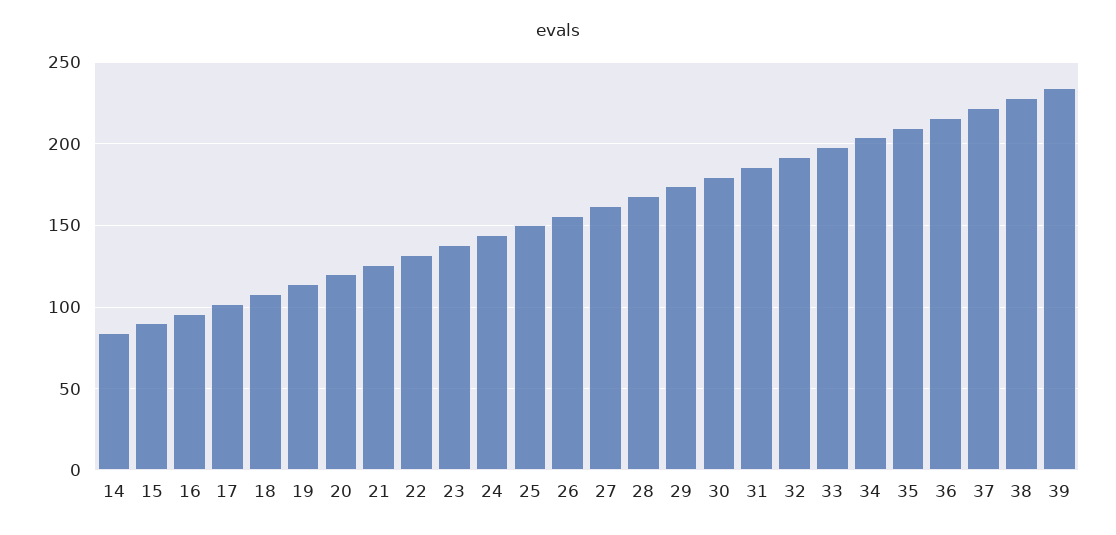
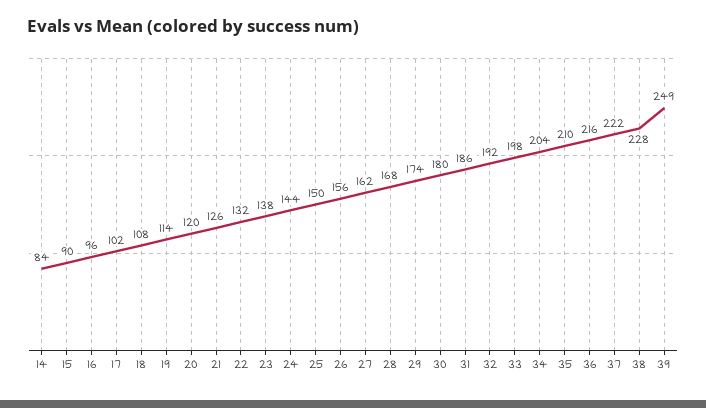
  {
    "14": 84,
    "15": 90,
    "16": 96,
    "17": 102,
    "18": 108,
    "19": 114,
    "20": 120,
    "21": 126,
    "22": 132,
    "23": 138,
    "24": 144,
    "25": 150,
    "26": 156,
    "27": 162,
    "28": 168,
    "29": 174,
    "30": 180,
    "31": 186,
    "32": 192,
    "33": 198,
    "34": 204,
    "35": 210,
    "36": 216,
    "37": 222,
    "38": 228,
-   "39": 235
+   "39": 249
  }

